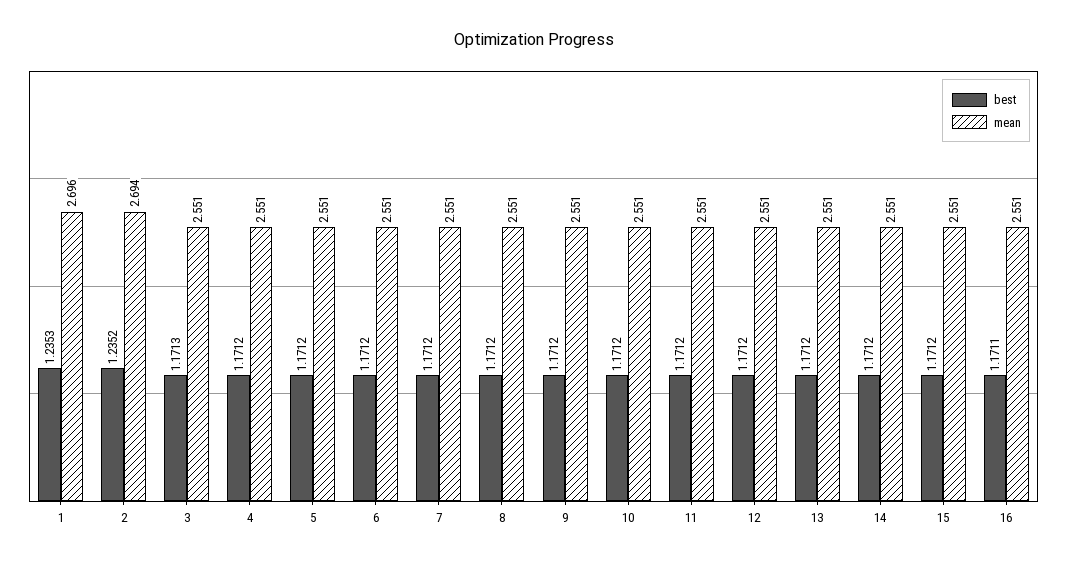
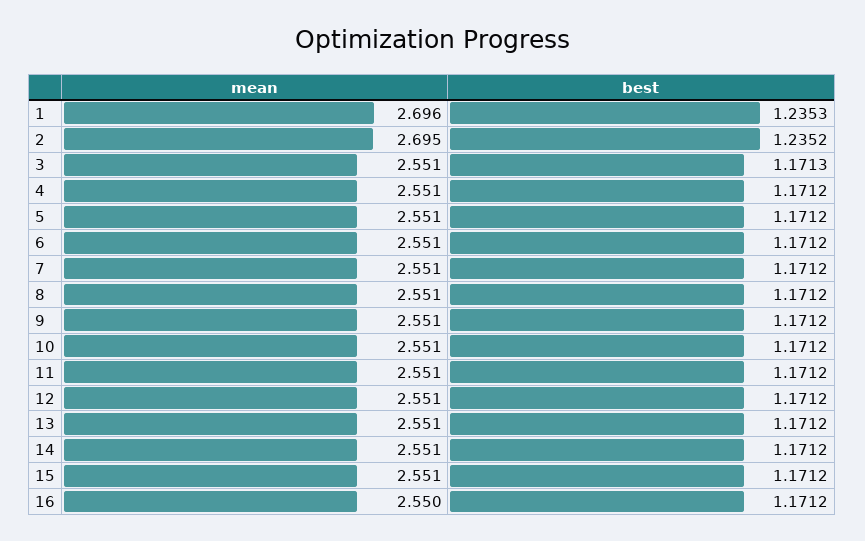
  {
    "best": {
      "1": 1.2353,
      "2": 1.2352,
      "3": 1.1713,
      "4": 1.1712,
      "5": 1.1712,
      "6": 1.1712,
      "7": 1.1712,
      "8": 1.1712,
      "9": 1.1712,
      "10": 1.1712,
      "11": 1.1712,
      "12": 1.1712,
      "13": 1.1712,
      "14": 1.1712,
      "15": 1.1712,
-     "16": 1.1711
+     "16": 1.1712
    },
    "mean": {
      "1": 2.696,
-     "2": 2.694,
+     "2": 2.695,
      "3": 2.551,
      "4": 2.551,
      "5": 2.551,
      "6": 2.551,
      "7": 2.551,
      "8": 2.551,
      "9": 2.551,
      "10": 2.551,
      "11": 2.551,
      "12": 2.551,
      "13": 2.551,
      "14": 2.551,
      "15": 2.551,
-     "16": 2.551
+     "16": 2.55
    }
  }

